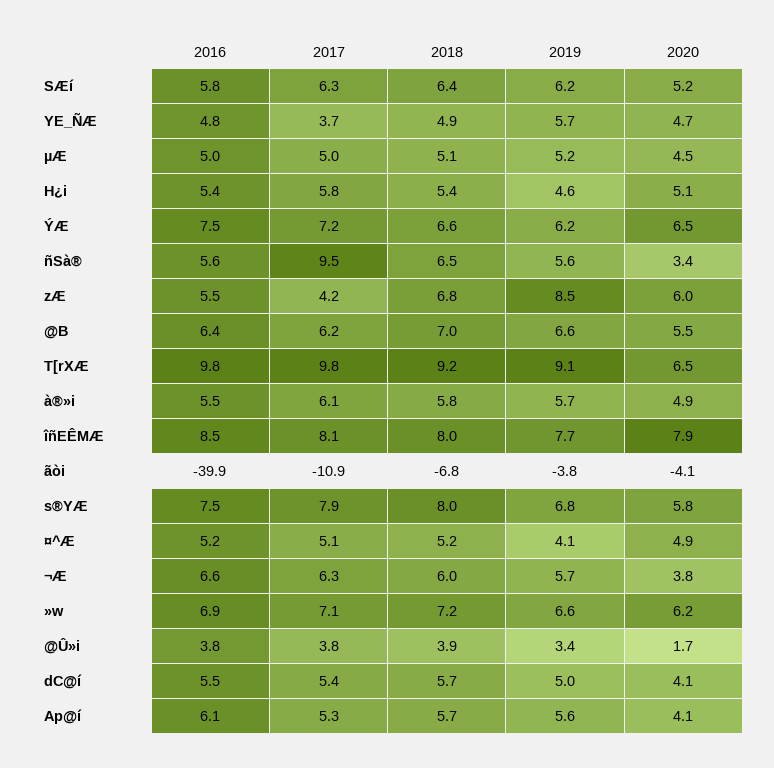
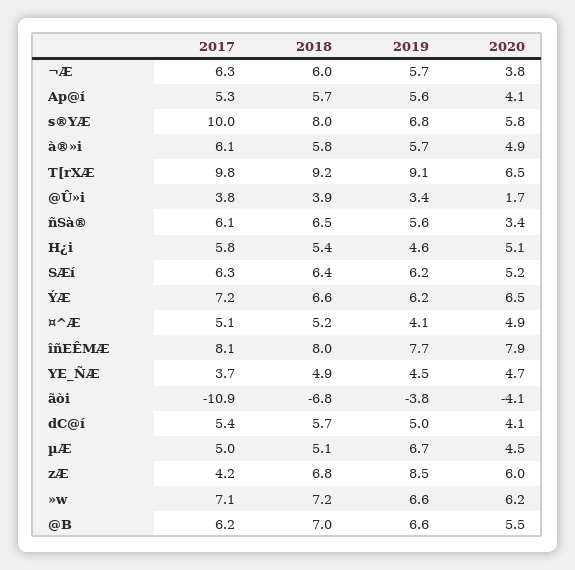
  {
-   "2016": {
-     "SÆí": 5.8,
-     "YE_ÑÆ": 4.8,
-     "µÆ": 5,
-     "H¿i": 5.4,
-     "ÝÆ": 7.5,
-     "ñSà®": 5.6,
-     "zÆ": 5.5,
-     "@B": 6.4,
-     "T[rXÆ": 9.8,
-     "à®»i": 5.5,
-     "îñEÊMÆ": 8.5,
-     "ãòi": -39.9,
-     "s®YÆ": 7.5,
-     "¤^Æ": 5.2,
-     "¬Æ": 6.6,
-     "»w": 6.9,
-     "@Û»i": 3.8,
-     "dC@í": 5.5,
-     "Ap@í": 6.1
-   },
    "2017": {
      "SÆí": 6.3,
      "YE_ÑÆ": 3.7,
      "µÆ": 5,
      "H¿i": 5.8,
      "ÝÆ": 7.2,
-     "ñSà®": 9.5,
+     "ñSà®": 6.1,
      "zÆ": 4.2,
      "@B": 6.2,
      "T[rXÆ": 9.8,
      "à®»i": 6.1,
      "îñEÊMÆ": 8.1,
      "ãòi": -10.9,
-     "s®YÆ": 7.9,
+     "s®YÆ": 10,
      "¤^Æ": 5.1,
      "¬Æ": 6.3,
      "»w": 7.1,
      "@Û»i": 3.8,
      "dC@í": 5.4,
      "Ap@í": 5.3
    },
    "2018": {
      "SÆí": 6.4,
      "YE_ÑÆ": 4.9,
      "µÆ": 5.1,
      "H¿i": 5.4,
      "ÝÆ": 6.6,
      "ñSà®": 6.5,
      "zÆ": 6.8,
      "@B": 7,
      "T[rXÆ": 9.2,
      "à®»i": 5.8,
      "îñEÊMÆ": 8,
      "ãòi": -6.8,
      "s®YÆ": 8,
      "¤^Æ": 5.2,
      "¬Æ": 6,
      "»w": 7.2,
      "@Û»i": 3.9,
      "dC@í": 5.7,
      "Ap@í": 5.7
    },
    "2019": {
      "SÆí": 6.2,
-     "YE_ÑÆ": 5.7,
+     "YE_ÑÆ": 4.5,
-     "µÆ": 5.2,
+     "µÆ": 6.7,
      "H¿i": 4.6,
      "ÝÆ": 6.2,
      "ñSà®": 5.6,
      "zÆ": 8.5,
      "@B": 6.6,
      "T[rXÆ": 9.1,
      "à®»i": 5.7,
      "îñEÊMÆ": 7.7,
      "ãòi": -3.8,
      "s®YÆ": 6.8,
      "¤^Æ": 4.1,
      "¬Æ": 5.7,
      "»w": 6.6,
      "@Û»i": 3.4,
      "dC@í": 5,
      "Ap@í": 5.6
    },
    "2020": {
      "SÆí": 5.2,
      "YE_ÑÆ": 4.7,
      "µÆ": 4.5,
      "H¿i": 5.1,
      "ÝÆ": 6.5,
      "ñSà®": 3.4,
      "zÆ": 6,
      "@B": 5.5,
      "T[rXÆ": 6.5,
      "à®»i": 4.9,
      "îñEÊMÆ": 7.9,
      "ãòi": -4.1,
      "s®YÆ": 5.8,
      "¤^Æ": 4.9,
      "¬Æ": 3.8,
      "»w": 6.2,
      "@Û»i": 1.7,
      "dC@í": 4.1,
      "Ap@í": 4.1
    }
  }

